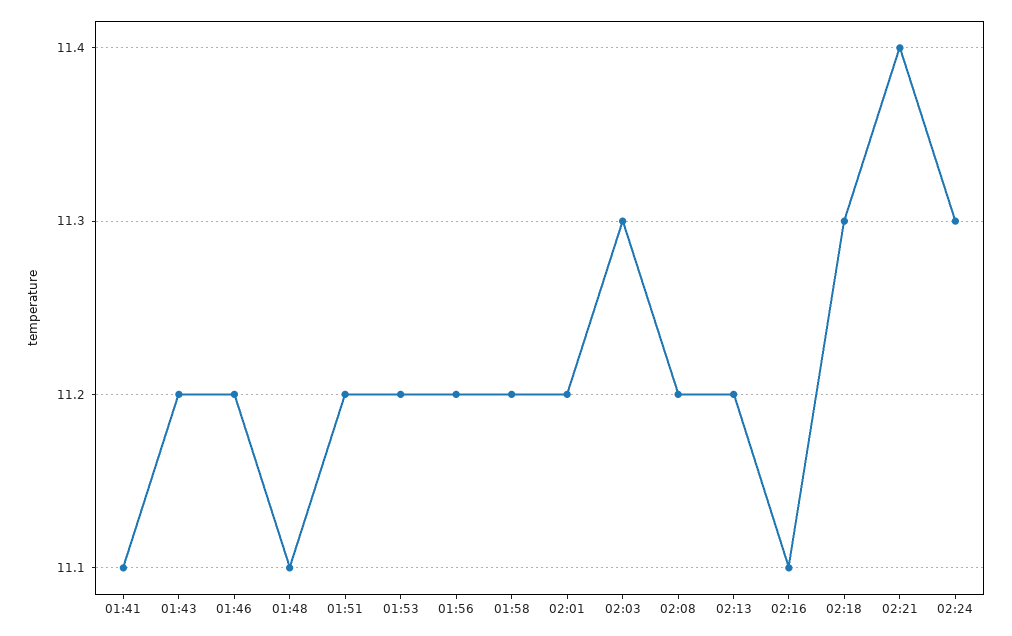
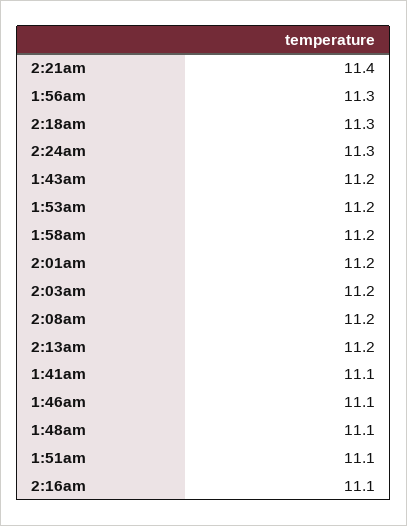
  {
    "01:41": 11.1,
    "01:43": 11.2,
-   "01:46": 11.2,
+   "01:46": 11.1,
    "01:48": 11.1,
-   "01:51": 11.2,
+   "01:51": 11.1,
    "01:53": 11.2,
-   "01:56": 11.2,
+   "01:56": 11.3,
    "01:58": 11.2,
    "02:01": 11.2,
-   "02:03": 11.3,
+   "02:03": 11.2,
    "02:08": 11.2,
    "02:13": 11.2,
    "02:16": 11.1,
    "02:18": 11.3,
    "02:21": 11.4,
    "02:24": 11.3
  }

